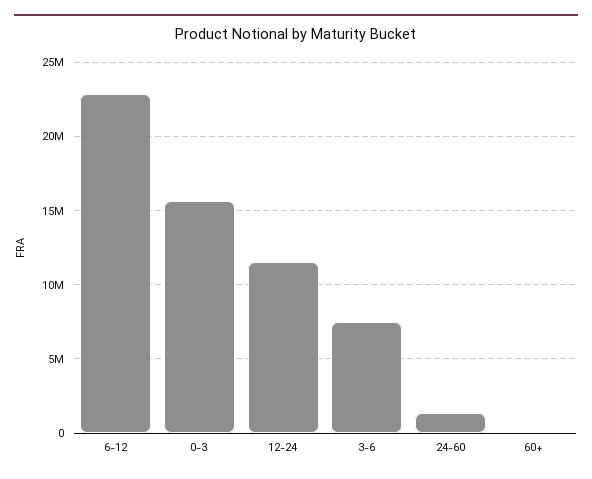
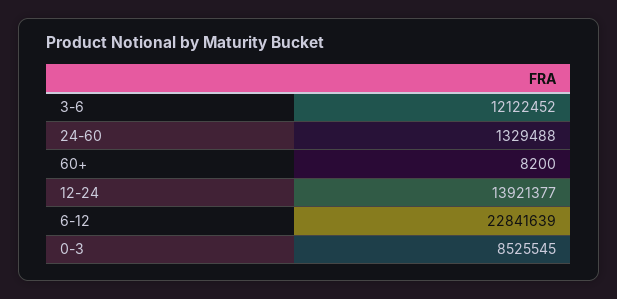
  {
    "6-12": 22841639,
-   "0-3": 15500000,
+   "0-3": 8525545,
-   "12-24": 11500000,
+   "12-24": 13921377,
-   "3-6": 7500000,
+   "3-6": 12122452,
    "24-60": 1329488,
    "60+": 8200
  }

